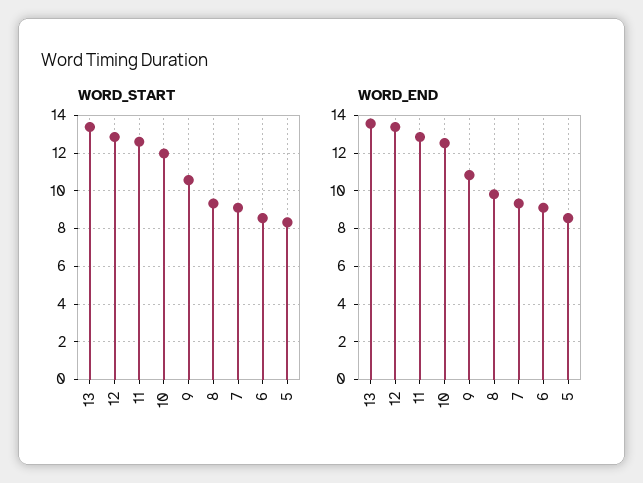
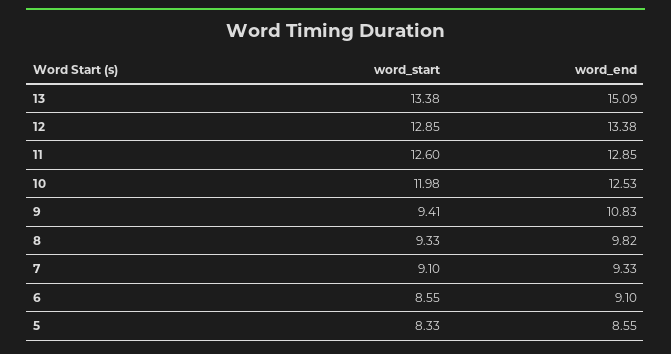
  {
    "WORD_START": {
      "13": 13.38,
      "12": 12.85,
      "11": 12.6,
      "10": 11.98,
-     "9": 10.5,
+     "9": 9.41,
      "8": 9.33,
      "7": 9.1,
      "6": 8.55,
      "5": 8.33
    },
    "WORD_END": {
-     "13": 13.5,
+     "13": 15.09,
      "12": 13.38,
      "11": 12.85,
      "10": 12.53,
      "9": 10.83,
      "8": 9.82,
      "7": 9.33,
      "6": 9.1,
      "5": 8.55
    }
  }

